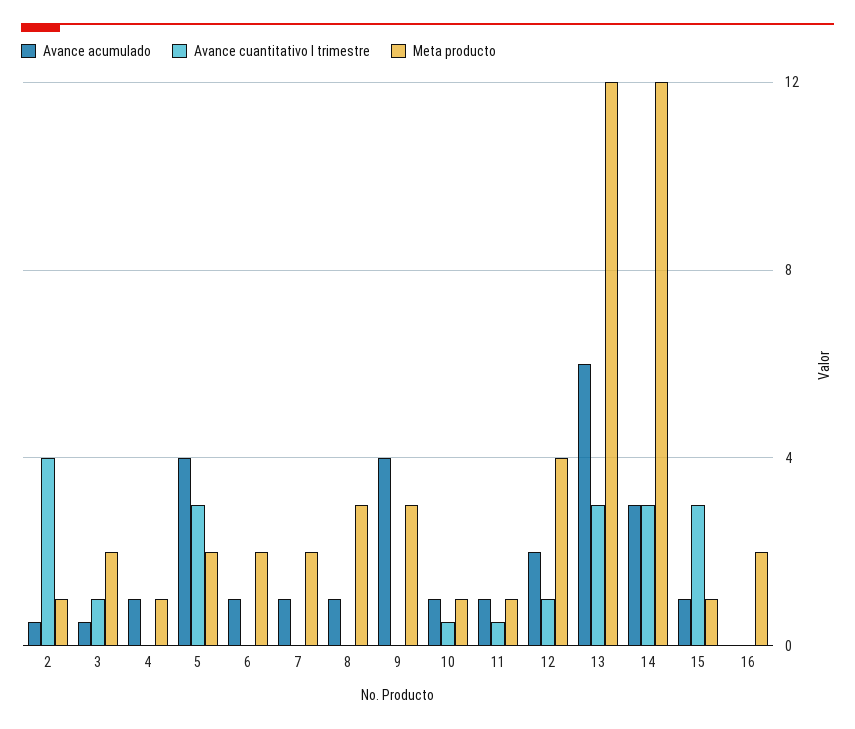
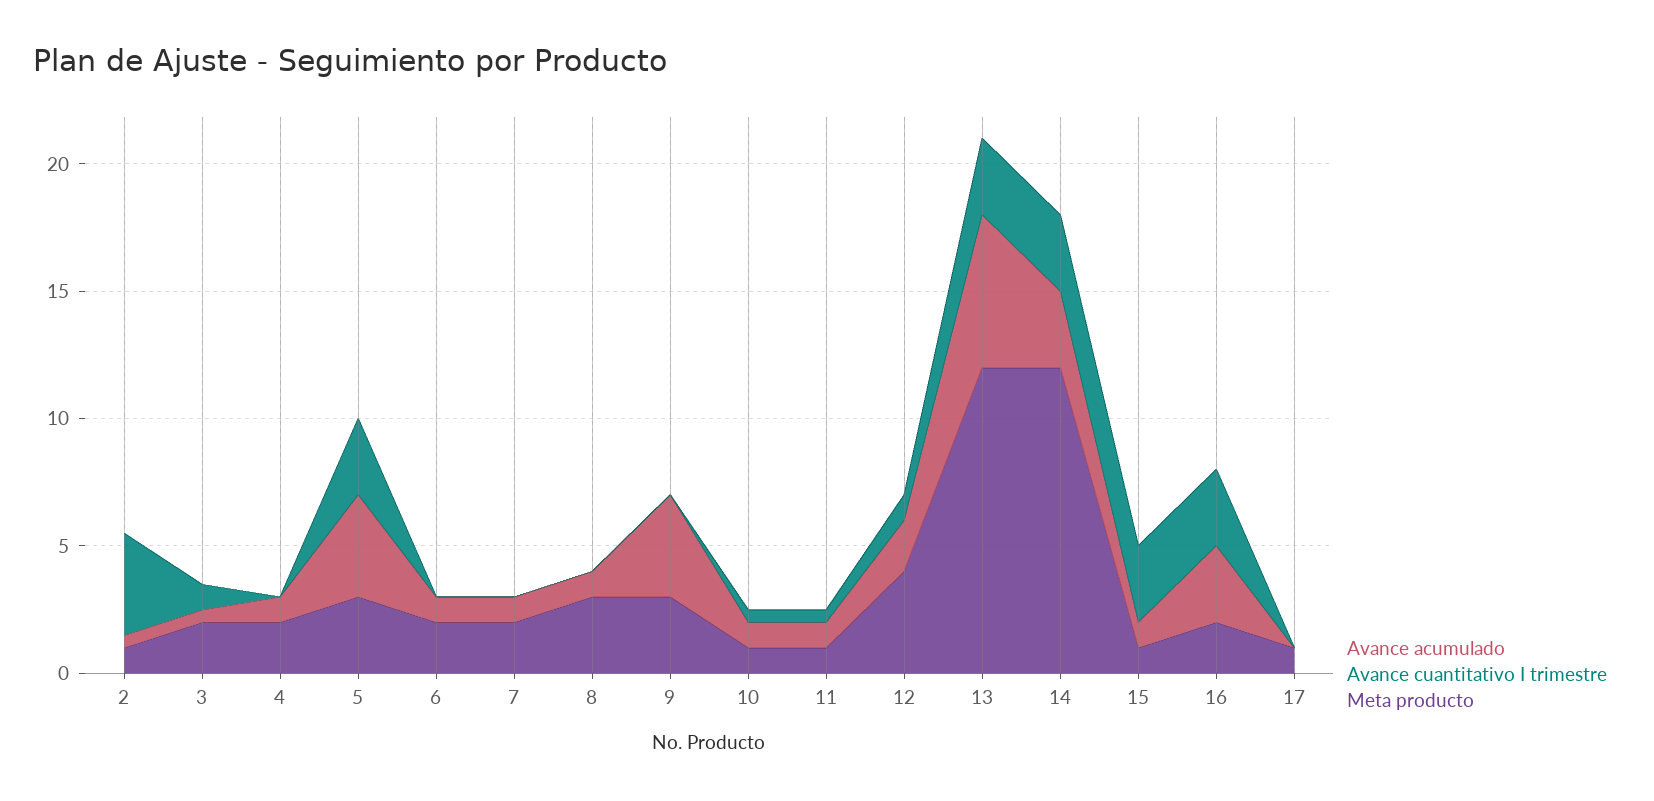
  {
    "Avance acumulado": {
      "2": 0.5,
      "3": 0.5,
      "4": 1,
      "5": 4,
      "6": 1,
      "7": 1,
      "8": 1,
      "9": 4,
      "10": 1,
      "11": 1,
      "12": 2,
      "13": 6,
      "14": 3,
      "15": 1,
-     "16": 0
+     "16": 3,
+     "17": 0
    },
    "Avance cuantitativo I trimestre": {
      "2": 4,
      "3": 1,
      "4": 0,
      "5": 3,
      "6": 0,
      "7": 0,
      "8": 0,
      "9": 0,
      "10": 0.5,
      "11": 0.5,
      "12": 1,
      "13": 3,
      "14": 3,
      "15": 3,
-     "16": 0
+     "16": 3,
+     "17": 0
    },
    "Meta producto": {
      "2": 1,
      "3": 2,
-     "4": 1,
+     "4": 2,
-     "5": 2,
+     "5": 3,
      "6": 2,
      "7": 2,
      "8": 3,
      "9": 3,
      "10": 1,
      "11": 1,
      "12": 4,
      "13": 12,
      "14": 12,
      "15": 1,
-     "16": 2
+     "16": 2,
+     "17": 1
    }
  }

